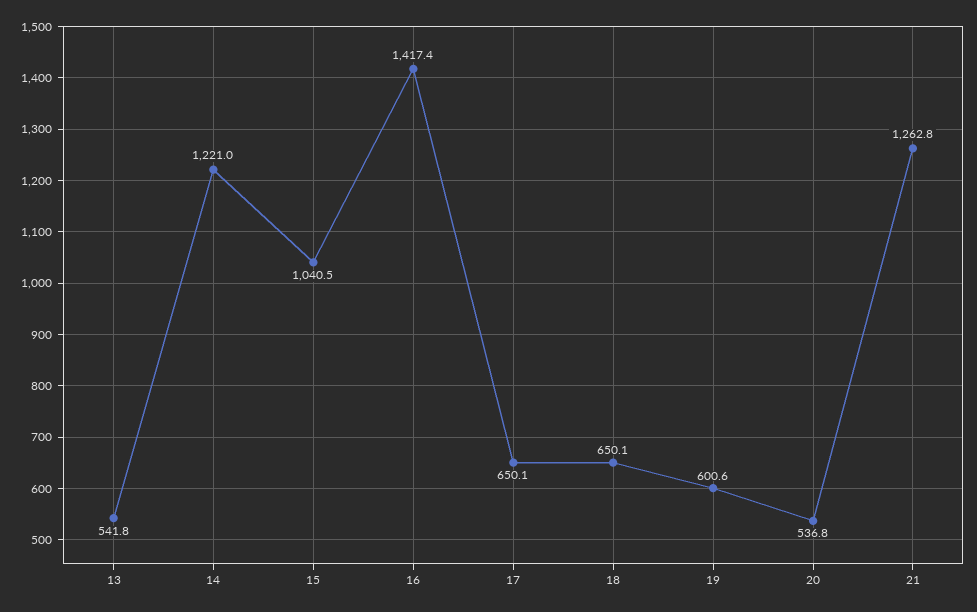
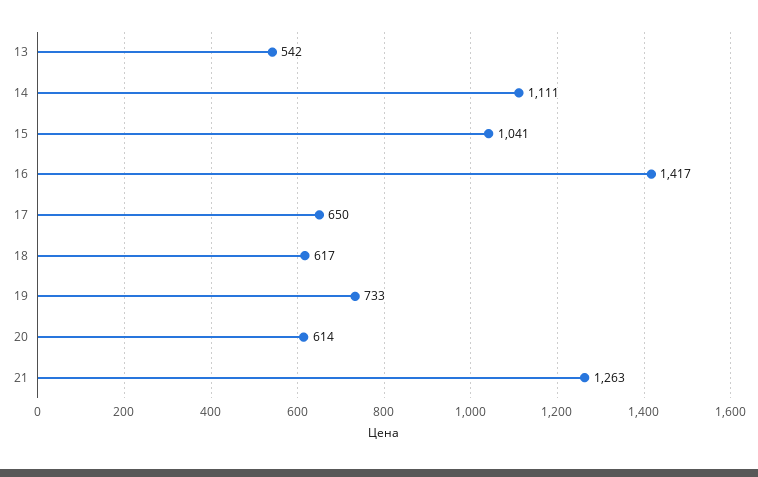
  {
    "13": 541.8,
-   "14": 1221,
+   "14": 1111,
    "15": 1040.5,
    "16": 1417.4,
    "17": 650.1,
-   "18": 650.1,
+   "18": 617,
-   "19": 600.6,
+   "19": 733,
-   "20": 536.8,
+   "20": 614,
    "21": 1262.8
  }

